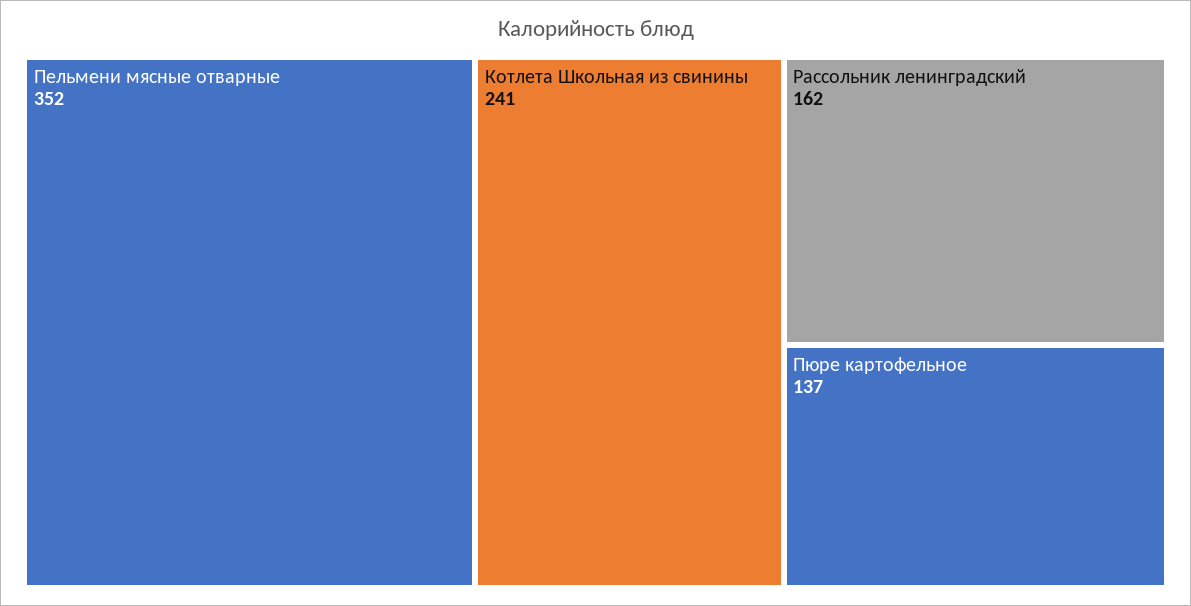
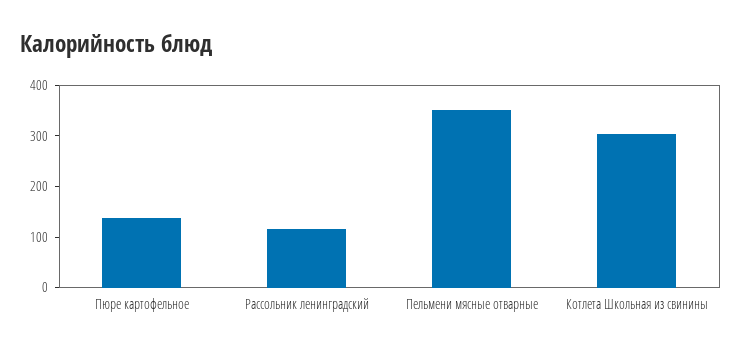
  {
    "Пельмени мясные отварные": 352,
-   "Котлета Школьная из свинины": 241,
+   "Котлета Школьная из свинины": 300,
-   "Рассольник ленинградский": 162,
+   "Рассольник ленинградский": 120,
    "Пюре картофельное": 137
  }

